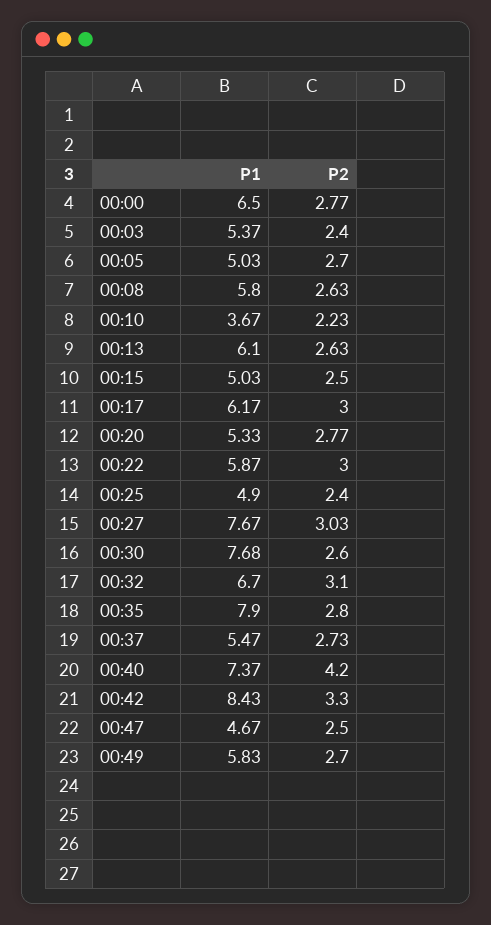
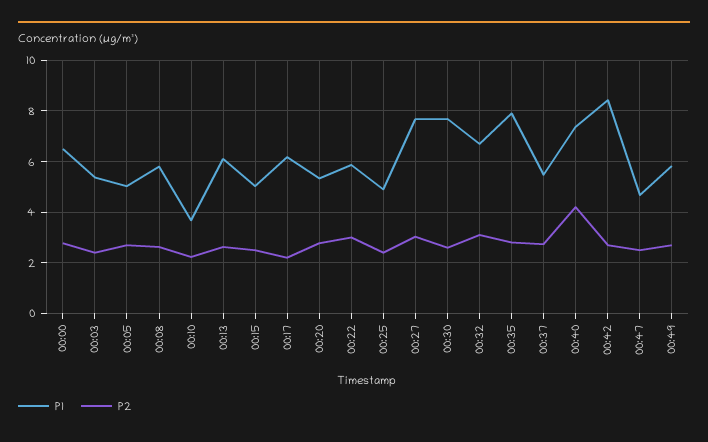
  {
    "P1": {
      "00:00": 6.5,
      "00:03": 5.37,
      "00:05": 5.03,
      "00:08": 5.8,
      "00:10": 3.67,
      "00:13": 6.1,
      "00:15": 5.03,
      "00:17": 6.17,
      "00:20": 5.33,
      "00:22": 5.87,
      "00:25": 4.9,
      "00:27": 7.67,
      "00:30": 7.68,
      "00:32": 6.7,
      "00:35": 7.9,
      "00:37": 5.47,
      "00:40": 7.37,
      "00:42": 8.43,
      "00:47": 4.67,
      "00:49": 5.83
    },
    "P2": {
      "00:00": 2.77,
      "00:03": 2.4,
      "00:05": 2.7,
      "00:08": 2.63,
      "00:10": 2.23,
      "00:13": 2.63,
      "00:15": 2.5,
-     "00:17": 3,
+     "00:17": 2.25,
      "00:20": 2.77,
      "00:22": 3,
      "00:25": 2.4,
      "00:27": 3.03,
      "00:30": 2.6,
      "00:32": 3.1,
      "00:35": 2.8,
      "00:37": 2.73,
      "00:40": 4.2,
-     "00:42": 3.3,
+     "00:42": 2.75,
      "00:47": 2.5,
      "00:49": 2.7
    }
  }

